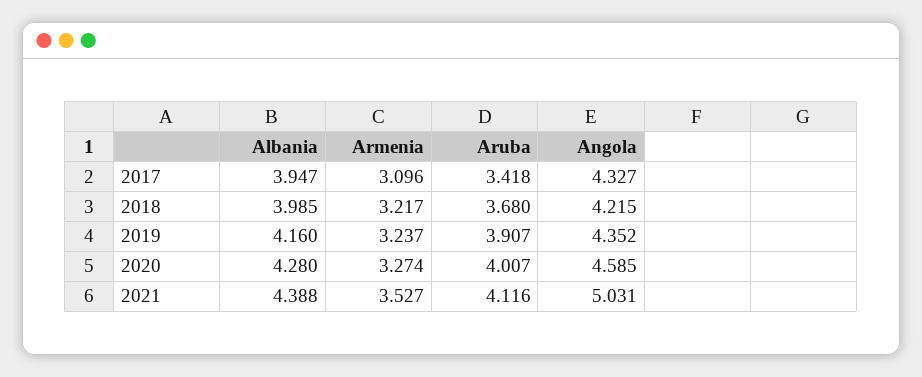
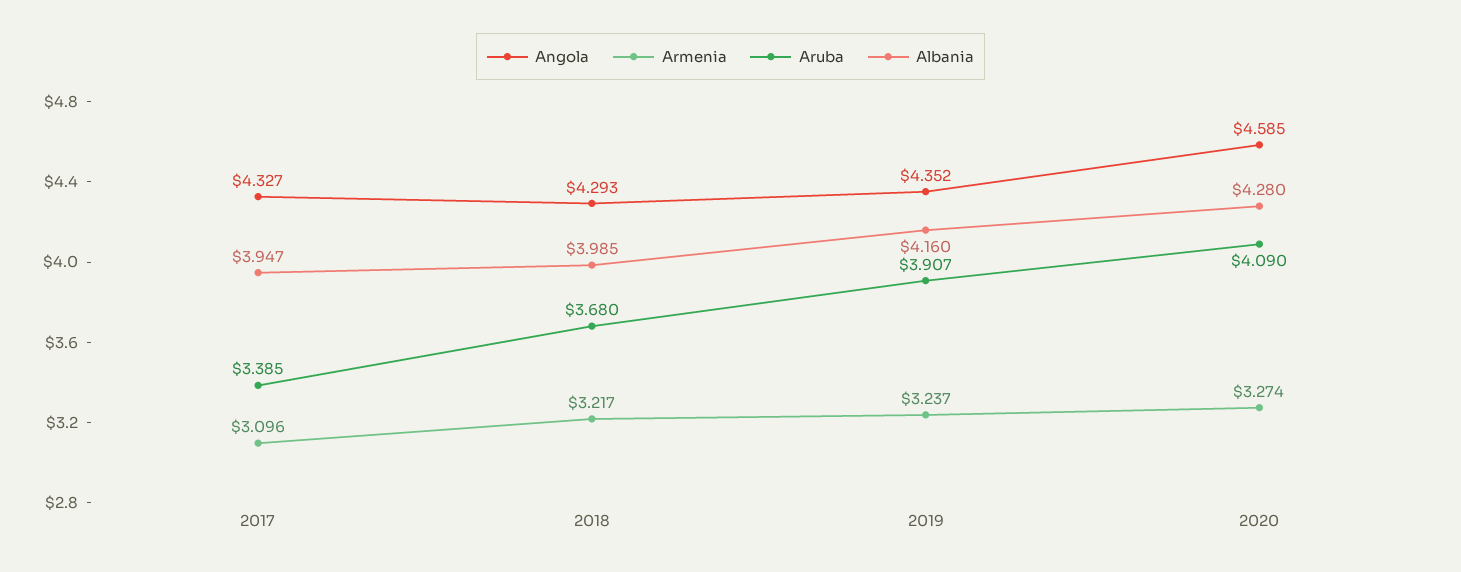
  {
    "Albania": {
      "2017": 3.947,
      "2018": 3.985,
      "2019": 4.16,
-     "2020": 4.28,
+     "2020": 4.28
-     "2021": 4.388
    },
    "Armenia": {
      "2017": 3.096,
      "2018": 3.217,
      "2019": 3.237,
-     "2020": 3.274,
+     "2020": 3.274
-     "2021": 3.527
    },
    "Aruba": {
-     "2017": 3.418,
+     "2017": 3.385,
      "2018": 3.68,
      "2019": 3.907,
-     "2020": 4.007,
+     "2020": 4.09
-     "2021": 4.116
    },
    "Angola": {
      "2017": 4.327,
-     "2018": 4.215,
+     "2018": 4.293,
      "2019": 4.352,
-     "2020": 4.585,
+     "2020": 4.585
-     "2021": 5.031
    }
  }

